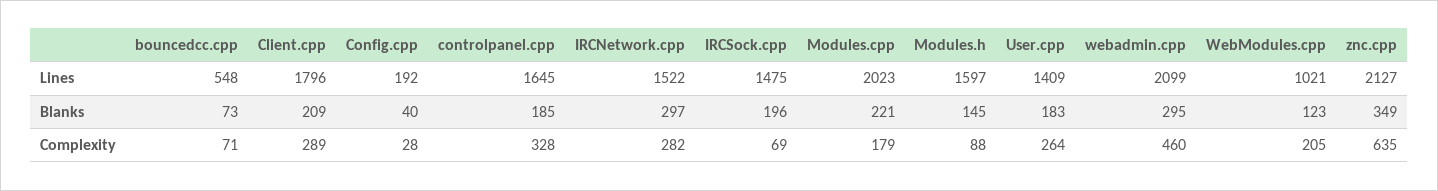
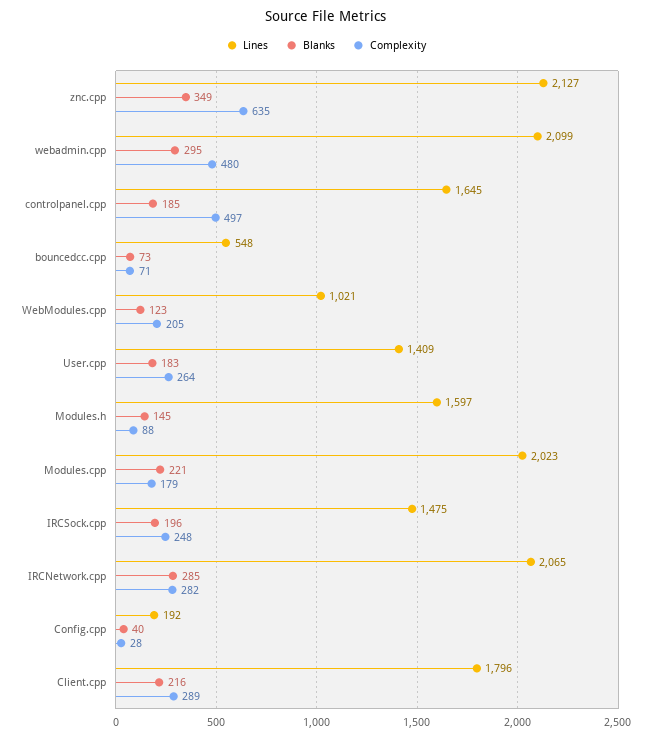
  {
    "Lines": {
      "bouncedcc.cpp": 548,
      "Client.cpp": 1796,
      "Config.cpp": 192,
      "controlpanel.cpp": 1645,
-     "IRCNetwork.cpp": 1522,
+     "IRCNetwork.cpp": 2065,
      "IRCSock.cpp": 1475,
      "Modules.cpp": 2023,
      "Modules.h": 1597,
      "User.cpp": 1409,
      "webadmin.cpp": 2099,
      "WebModules.cpp": 1021,
      "znc.cpp": 2127
    },
    "Blanks": {
      "bouncedcc.cpp": 73,
-     "Client.cpp": 209,
+     "Client.cpp": 216,
      "Config.cpp": 40,
      "controlpanel.cpp": 185,
-     "IRCNetwork.cpp": 297,
+     "IRCNetwork.cpp": 285,
      "IRCSock.cpp": 196,
      "Modules.cpp": 221,
      "Modules.h": 145,
      "User.cpp": 183,
      "webadmin.cpp": 295,
      "WebModules.cpp": 123,
      "znc.cpp": 349
    },
    "Complexity": {
      "bouncedcc.cpp": 71,
      "Client.cpp": 289,
      "Config.cpp": 28,
-     "controlpanel.cpp": 328,
+     "controlpanel.cpp": 497,
      "IRCNetwork.cpp": 282,
-     "IRCSock.cpp": 69,
+     "IRCSock.cpp": 248,
      "Modules.cpp": 179,
      "Modules.h": 88,
      "User.cpp": 264,
-     "webadmin.cpp": 460,
+     "webadmin.cpp": 480,
      "WebModules.cpp": 205,
      "znc.cpp": 635
    }
  }

